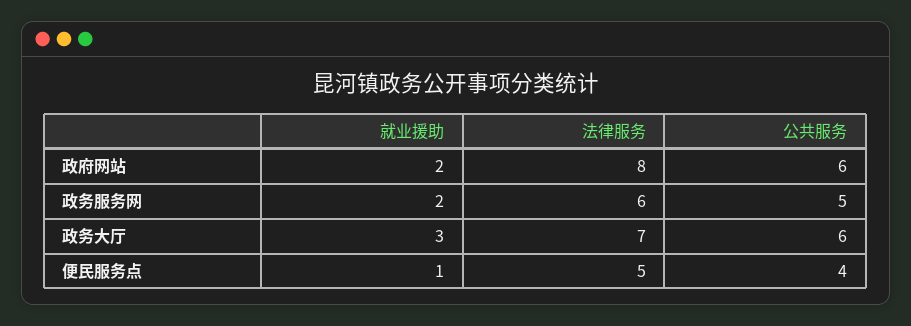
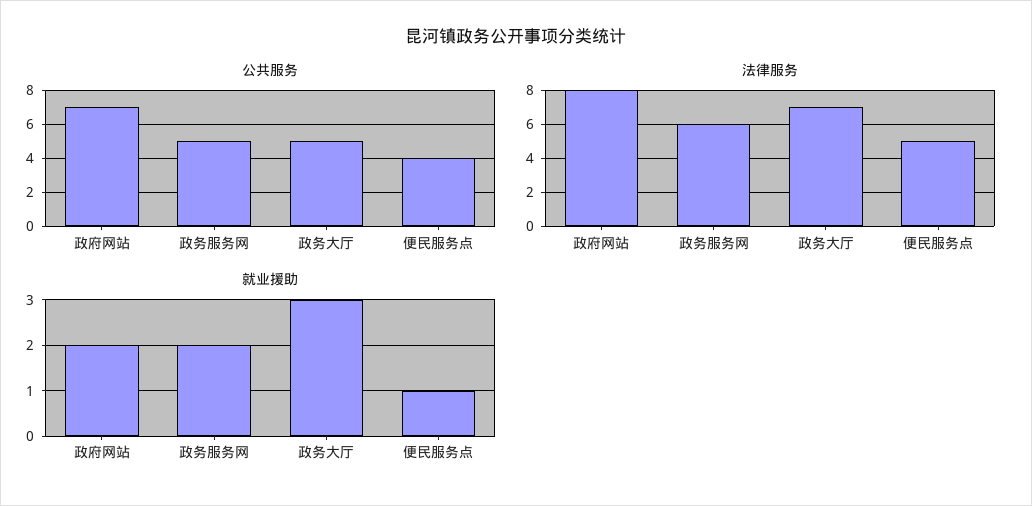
  {
    "就业援助": {
      "政府网站": 2,
      "政务服务网": 2,
      "政务大厅": 3,
      "便民服务点": 1
    },
    "法律服务": {
      "政府网站": 8,
      "政务服务网": 6,
      "政务大厅": 7,
      "便民服务点": 5
    },
    "公共服务": {
-     "政府网站": 6,
+     "政府网站": 7,
      "政务服务网": 5,
-     "政务大厅": 6,
+     "政务大厅": 5,
      "便民服务点": 4
    }
  }

